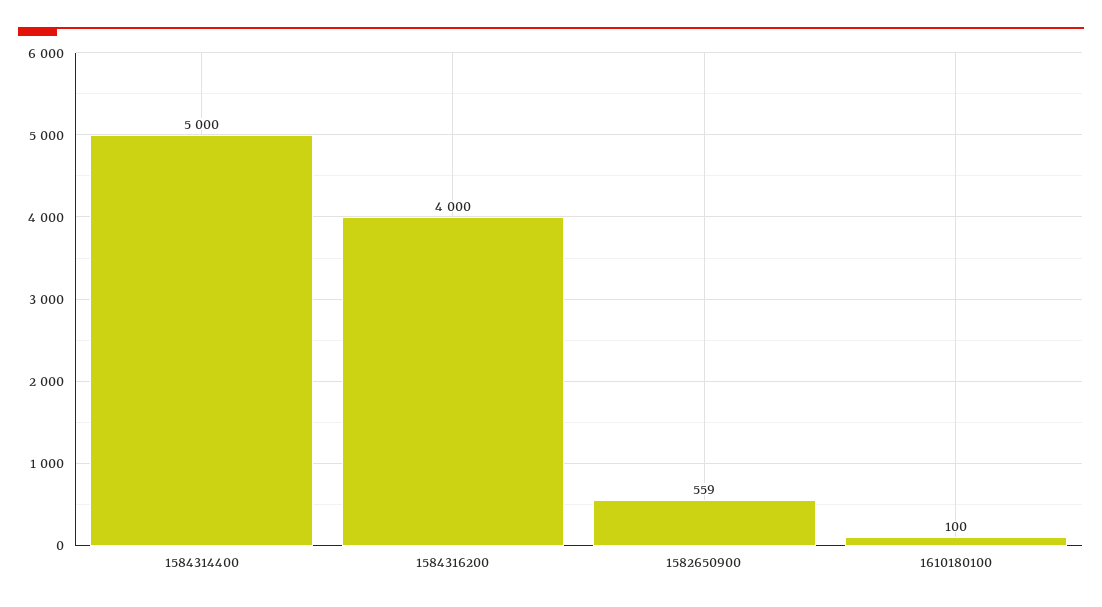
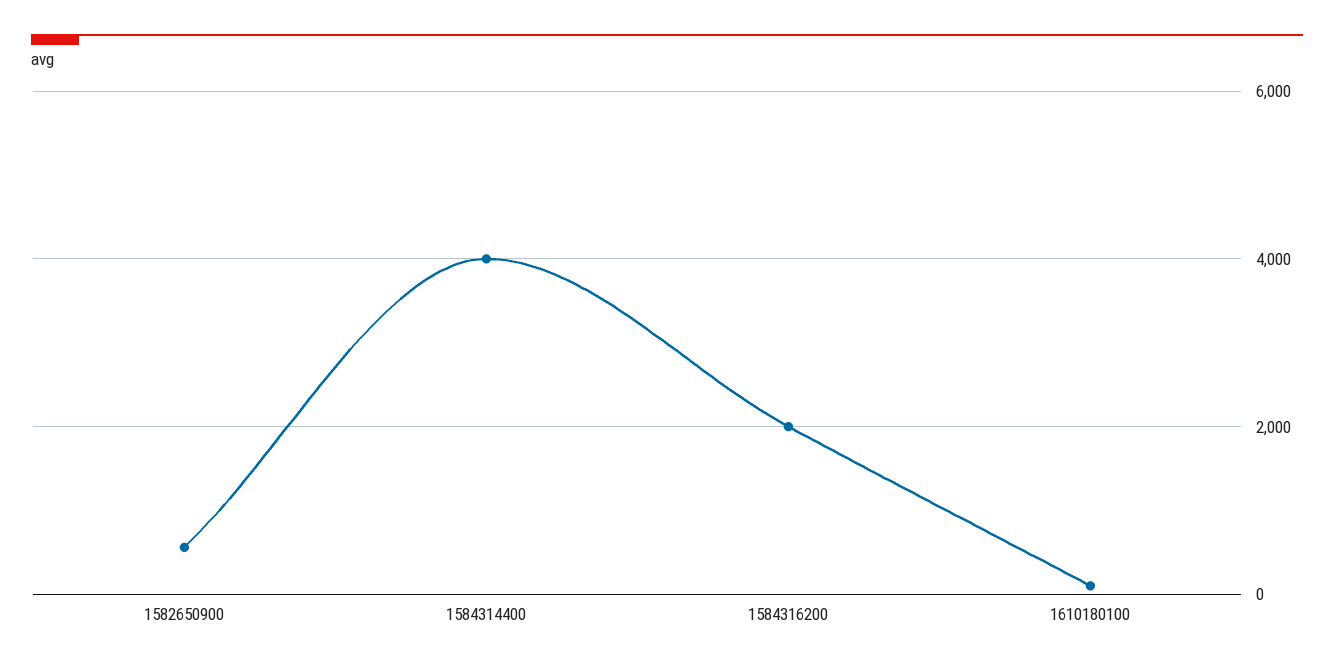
  {
-   "1584314400": 5000,
+   "1584314400": 4000,
-   "1584316200": 4000,
+   "1584316200": 2000,
    "1582650900": 559,
    "1610180100": 100
  }

